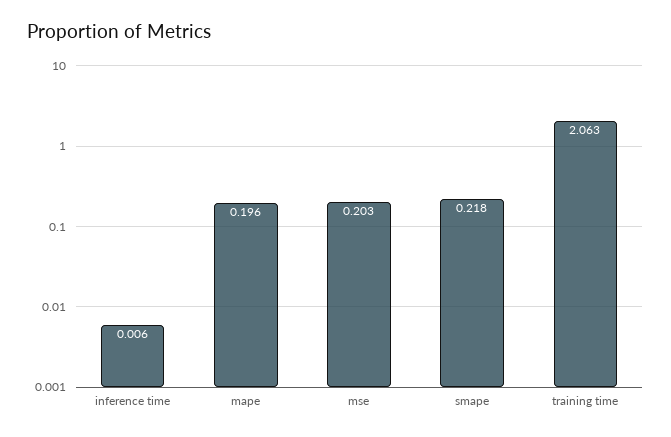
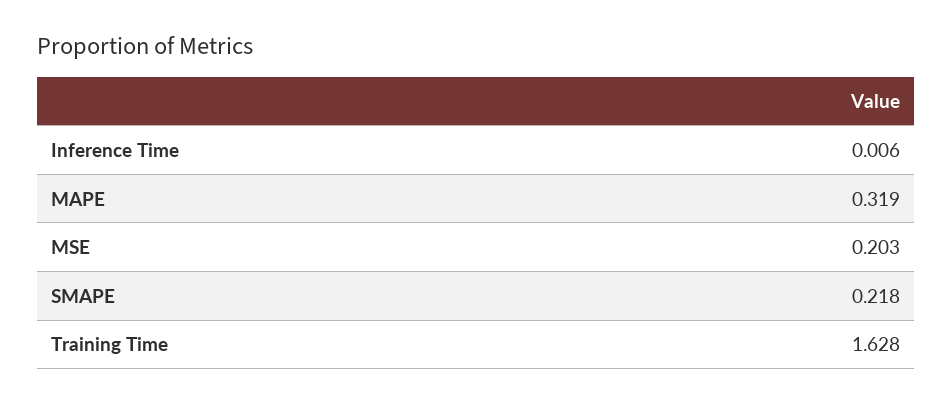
  {
    "inference time": 0.006,
-   "mape": 0.196,
+   "mape": 0.319,
    "mse": 0.203,
    "smape": 0.218,
-   "training time": 2.063
+   "training time": 1.628
  }

